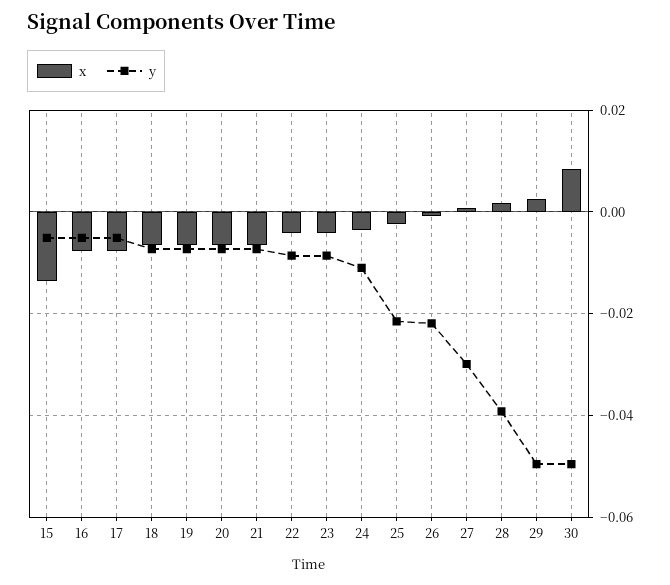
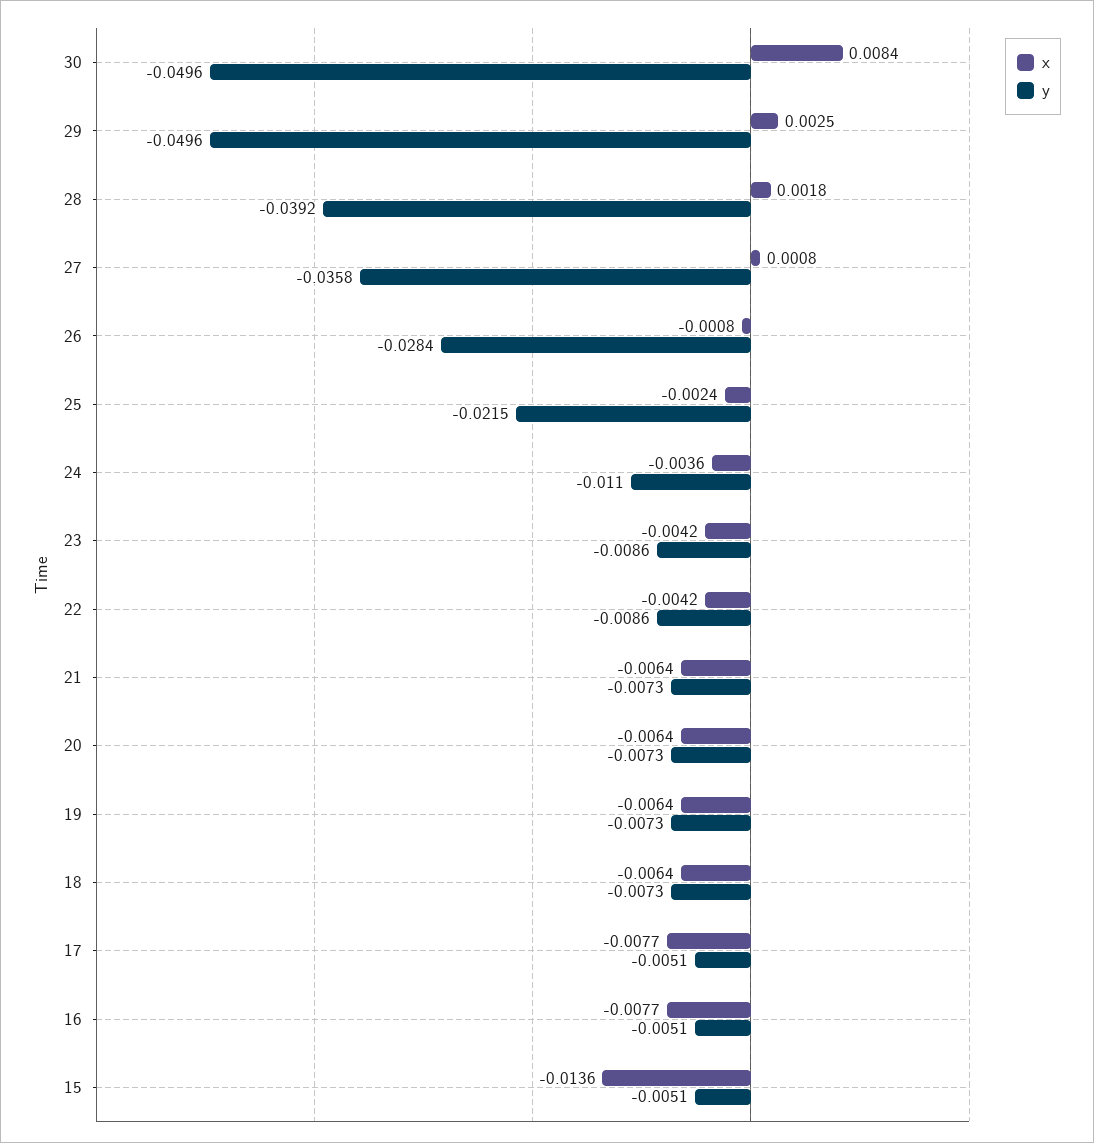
  {
    "x": {
      "15": -0.0136,
      "16": -0.0077,
      "17": -0.0077,
      "18": -0.0064,
      "19": -0.0064,
      "20": -0.0064,
      "21": -0.0064,
      "22": -0.0042,
      "23": -0.0042,
      "24": -0.0036,
      "25": -0.0024,
      "26": -0.0008,
      "27": 0.0008,
      "28": 0.0018,
      "29": 0.0025,
      "30": 0.0084
    },
    "y": {
      "15": -0.0051,
      "16": -0.0051,
      "17": -0.0051,
      "18": -0.0073,
      "19": -0.0073,
      "20": -0.0073,
      "21": -0.0073,
      "22": -0.0086,
      "23": -0.0086,
      "24": -0.011,
      "25": -0.0215,
-     "26": -0.022,
+     "26": -0.0284,
-     "27": -0.03,
+     "27": -0.0358,
      "28": -0.0392,
      "29": -0.0496,
      "30": -0.0496
    }
  }

